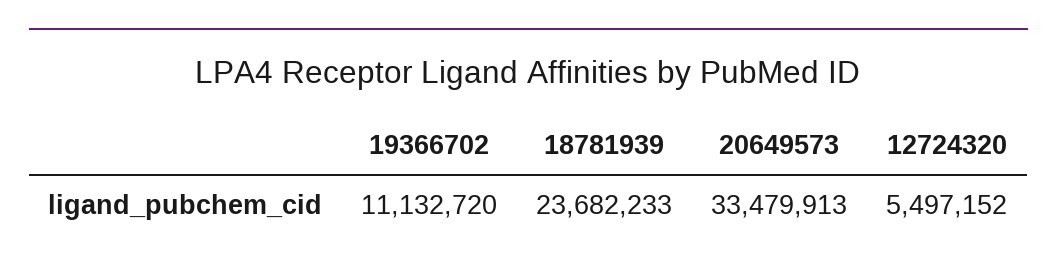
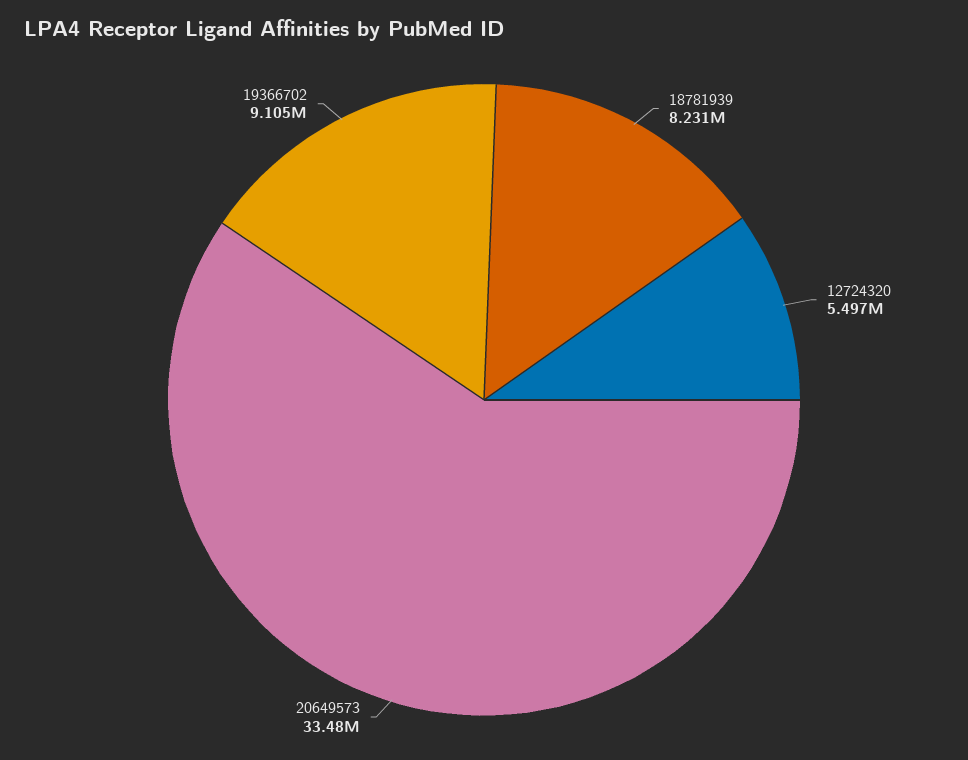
  {
-   "19366702": 11132720,
+   "19366702": 9105000,
-   "18781939": 23682233,
+   "18781939": 8231000,
    "20649573": 33479913,
    "12724320": 5497152
  }

